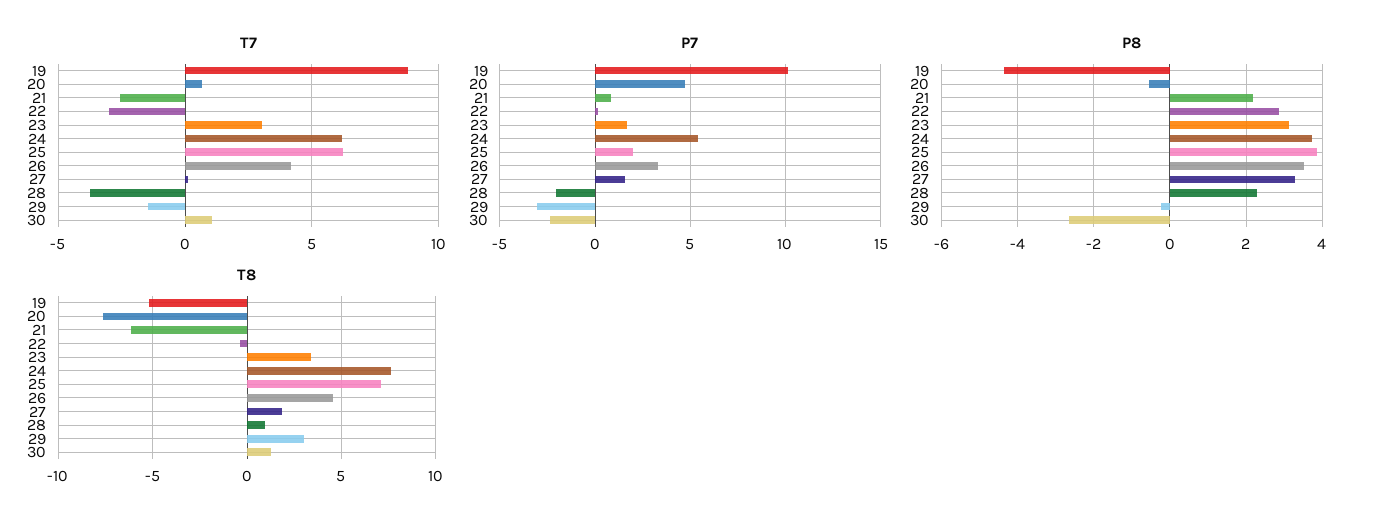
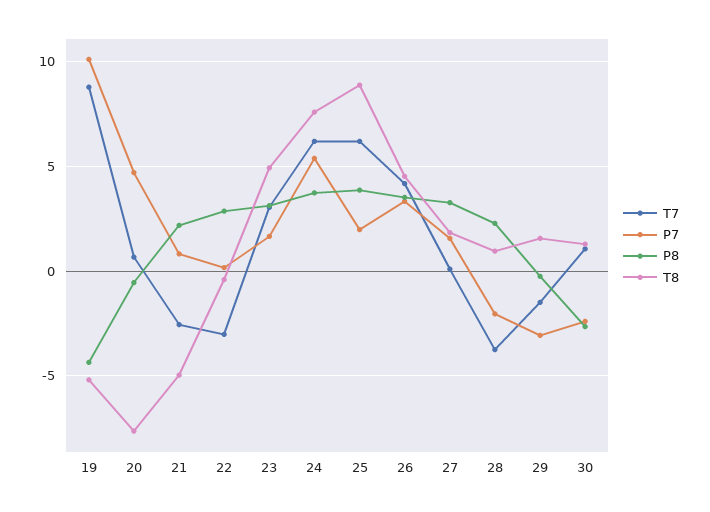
  {
    "T7": {
      "19": 9,
      "20": 0.5,
      "21": -2.5,
      "22": -3,
      "23": 3,
      "24": 6,
      "25": 6,
      "26": 4,
      "27": 0,
      "28": -3.5,
      "29": -1.5,
      "30": 1
    },
    "P7": {
      "19": 10,
      "20": 4.5,
      "21": 1,
      "22": 0,
      "23": 1.5,
      "24": 5.5,
      "25": 2,
      "26": 3.5,
      "27": 1.5,
      "28": -2,
      "29": -3,
      "30": -2.5
    },
    "P8": {
      "19": -4.4,
      "20": -0.6,
      "21": 2.2,
      "22": 2.8,
      "23": 3.2,
      "24": 3.8,
      "25": 3.8,
      "26": 3.6,
      "27": 3.2,
      "28": 2.2,
      "29": -0.2,
      "30": -2.6
    },
    "T8": {
      "19": -5,
      "20": -7.5,
-     "21": -6,
+     "21": -5,
      "22": -0.5,
-     "23": 3.5,
+     "23": 5,
      "24": 7.5,
-     "25": 7,
+     "25": 9,
      "26": 4.5,
      "27": 2,
      "28": 1,
-     "29": 3,
+     "29": 1.5,
      "30": 1.5
    }
  }

